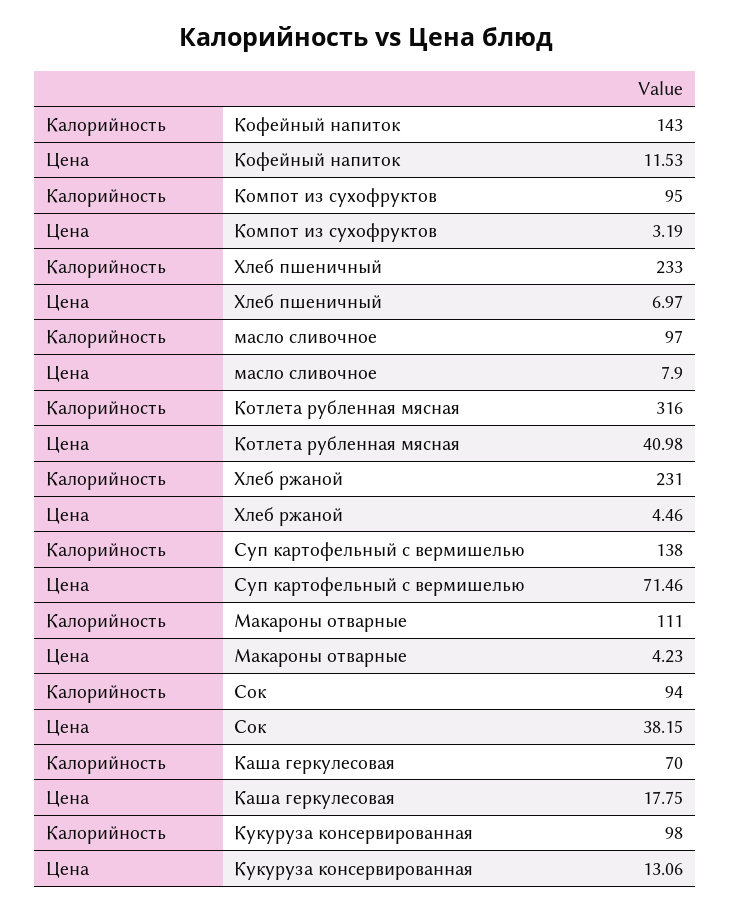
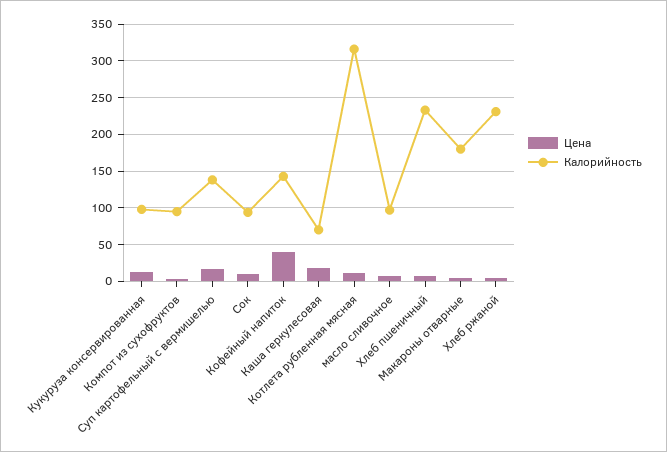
  {
    "Калорийность": {
      "Кофейный напиток": 143,
      "Компот из сухофруктов": 95,
      "Хлеб пшеничный": 233,
      "масло сливочное": 97,
      "Котлета рубленная мясная": 316,
      "Хлеб ржаной": 231,
      "Суп картофельный с вермишелью": 138,
-     "Макароны отварные": 111,
+     "Макароны отварные": 180,
      "Сок": 94,
      "Каша геркулесовая": 70,
      "Кукуруза консервированная": 98
    },
    "Цена": {
-     "Кофейный напиток": 11.53,
+     "Кофейный напиток": 40,
      "Компот из сухофруктов": 3.19,
      "Хлеб пшеничный": 6.97,
      "масло сливочное": 7.9,
-     "Котлета рубленная мясная": 40.98,
+     "Котлета рубленная мясная": 10,
      "Хлеб ржаной": 4.46,
-     "Суп картофельный с вермишелью": 71.46,
+     "Суп картофельный с вермишелью": 20,
      "Макароны отварные": 4.23,
-     "Сок": 38.15,
+     "Сок": 10,
      "Каша геркулесовая": 17.75,
      "Кукуруза консервированная": 13.06
    }
  }

